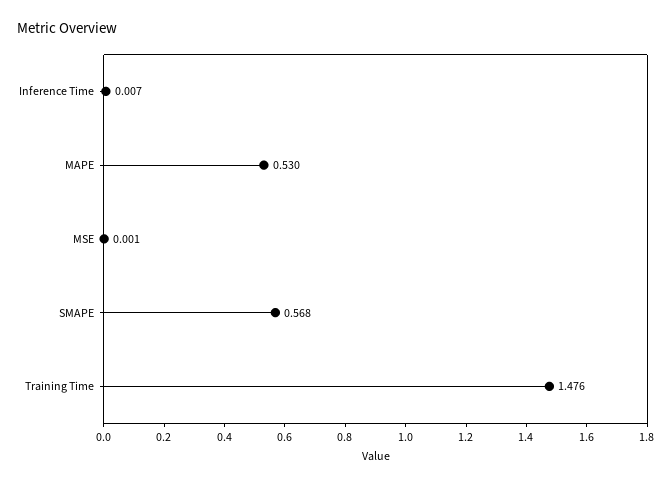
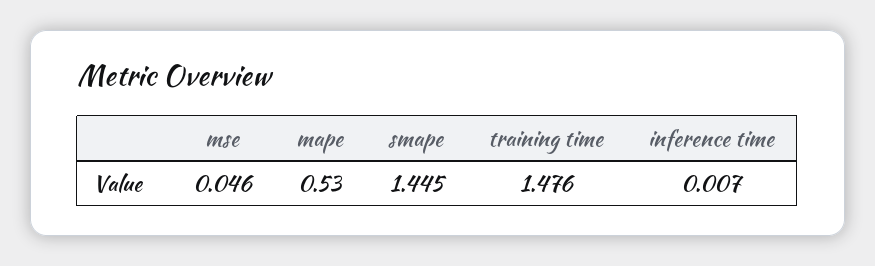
  {
    "Inference Time": 0.007,
    "MAPE": 0.53,
-   "MSE": 0.001,
+   "MSE": 0.046,
-   "SMAPE": 0.568,
+   "SMAPE": 1.445,
    "Training Time": 1.476
  }

